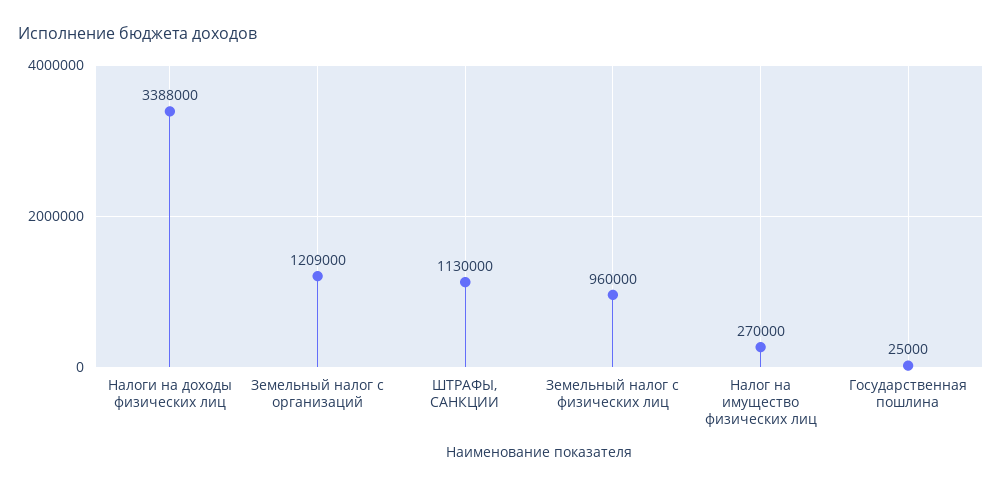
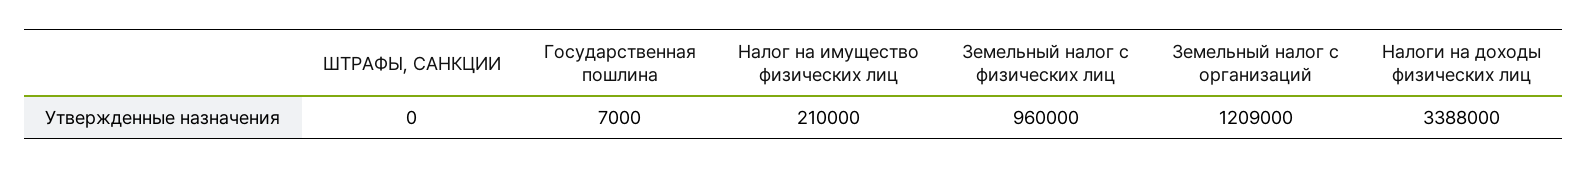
  {
    "Налоги на доходы физических лиц": 3388000,
    "Земельный налог с организаций": 1209000,
-   "ШТРАФЫ, САНКЦИИ": 1130000,
+   "ШТРАФЫ, САНКЦИИ": 0,
    "Земельный налог с физических лиц": 960000,
-   "Налог на имущество физических лиц": 270000,
+   "Налог на имущество физических лиц": 210000,
-   "Государственная пошлина": 25000
+   "Государственная пошлина": 7000
  }

